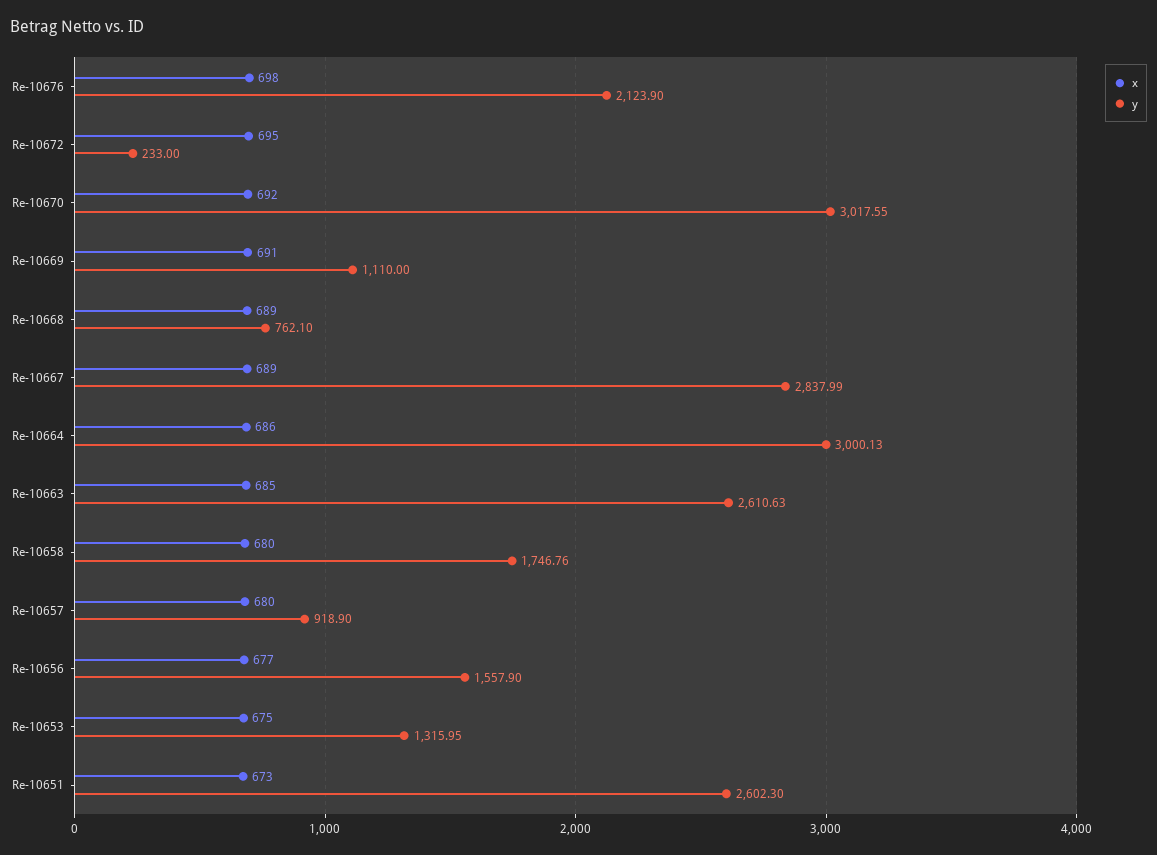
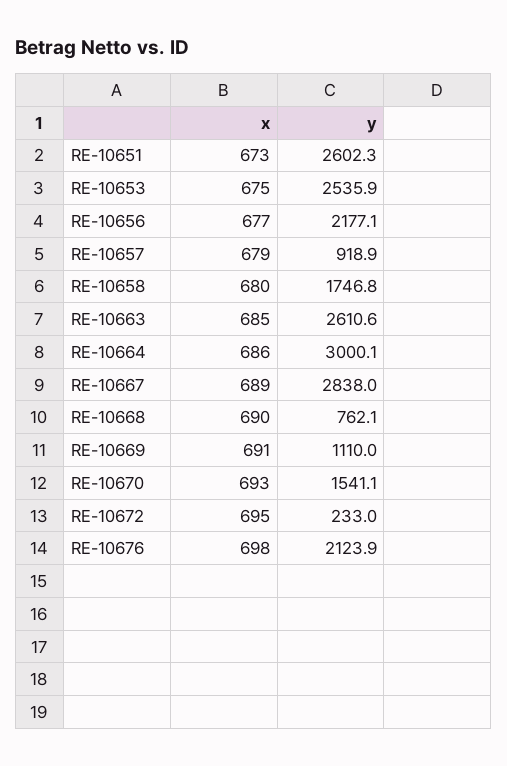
  {
    "x": {
      "Re-10676": 698,
      "Re-10672": 695,
-     "Re-10670": 692,
+     "Re-10670": 693,
      "Re-10669": 691,
-     "Re-10668": 689,
+     "Re-10668": 690,
      "Re-10667": 689,
      "Re-10664": 686,
      "Re-10663": 685,
      "Re-10658": 680,
-     "Re-10657": 680,
+     "Re-10657": 679,
      "Re-10656": 677,
      "Re-10653": 675,
      "Re-10651": 673
    },
    "y": {
      "Re-10676": 2123.9,
      "Re-10672": 233,
-     "Re-10670": 3017.55,
+     "Re-10670": 1541.1,
      "Re-10669": 1110,
      "Re-10668": 762.1,
      "Re-10667": 2837.99,
      "Re-10664": 3000.13,
      "Re-10663": 2610.63,
      "Re-10658": 1746.76,
      "Re-10657": 918.9,
-     "Re-10656": 1557.9,
+     "Re-10656": 2177.1,
-     "Re-10653": 1315.95,
+     "Re-10653": 2535.9,
      "Re-10651": 2602.3
    }
  }

